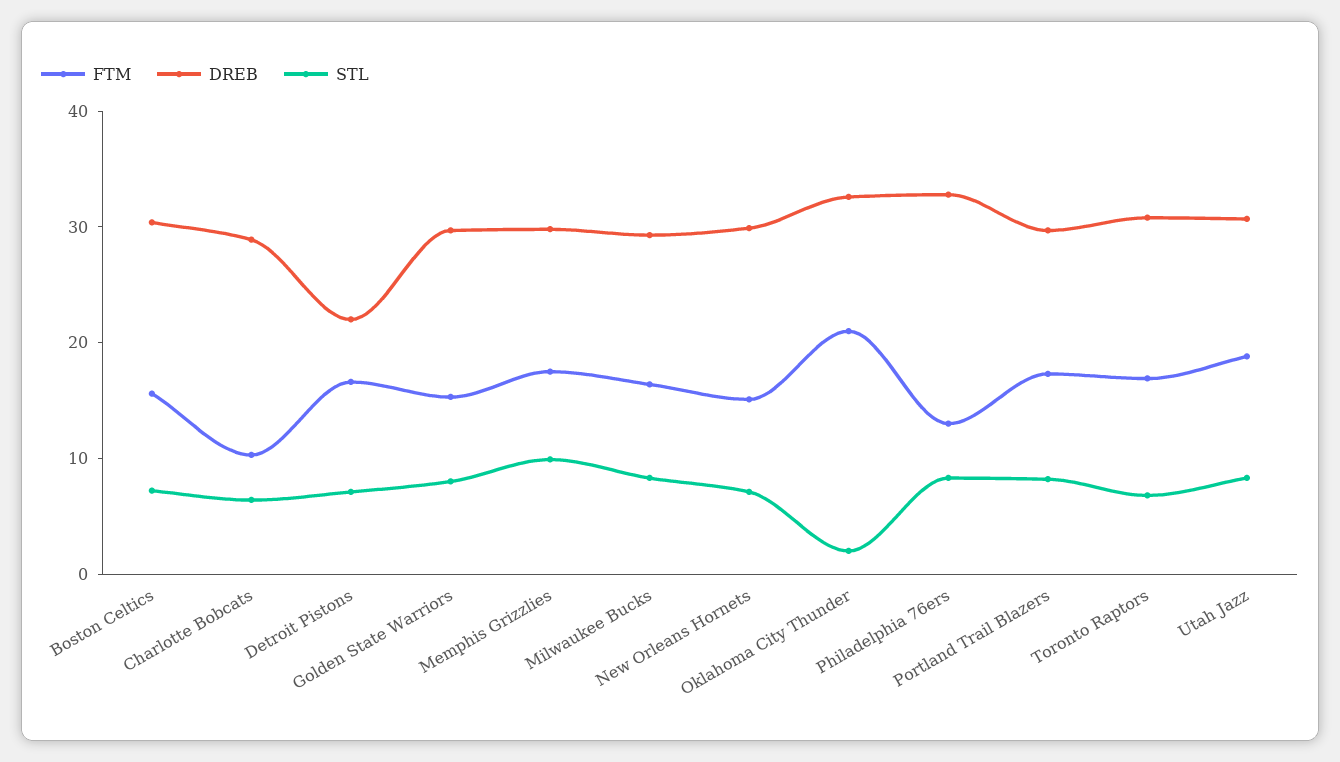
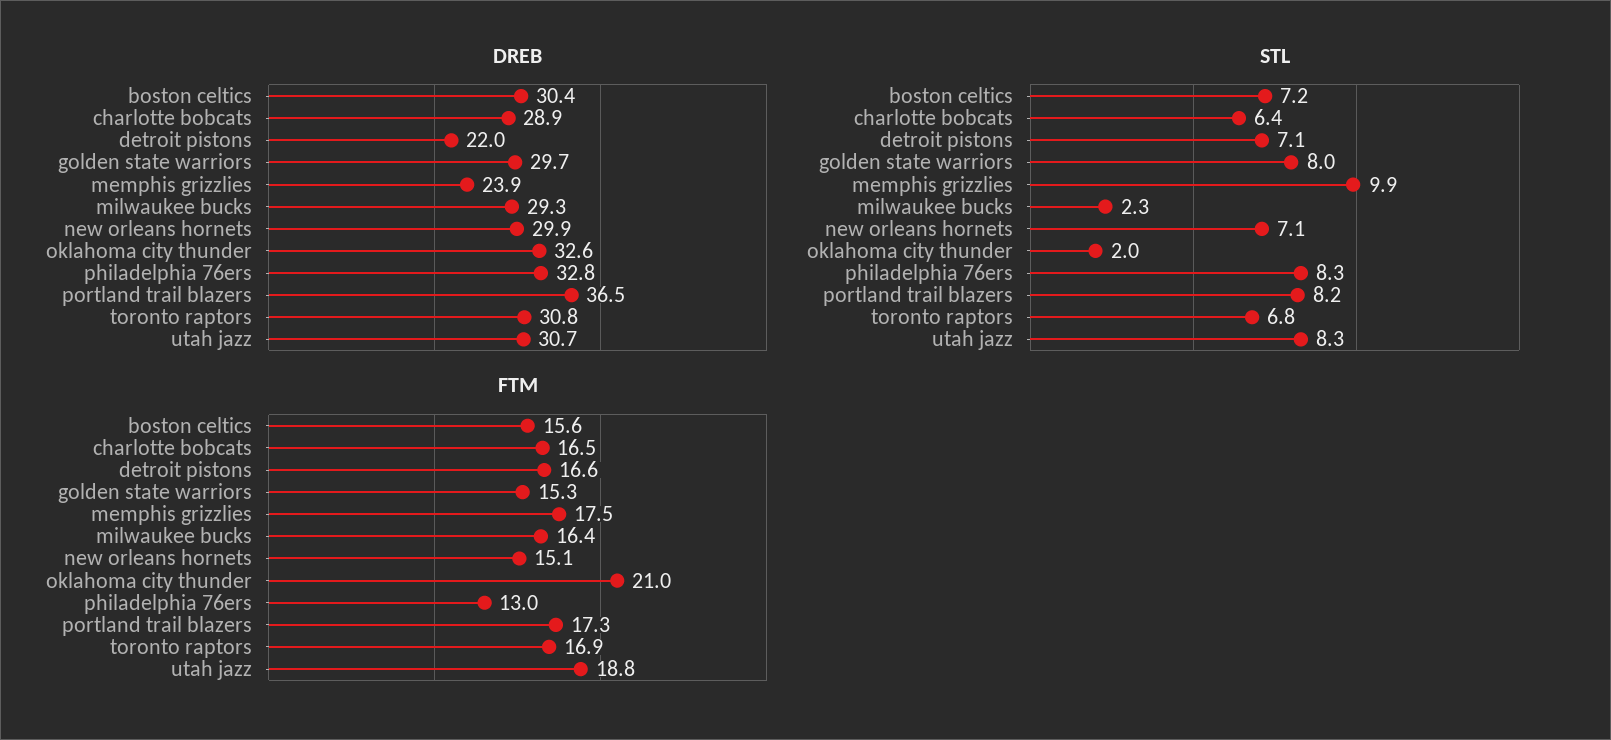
  {
    "FTM": {
      "Boston Celtics": 15.6,
-     "Charlotte Bobcats": 10,
+     "Charlotte Bobcats": 16.5,
      "Detroit Pistons": 16.6,
      "Golden State Warriors": 15.3,
      "Memphis Grizzlies": 17.5,
      "Milwaukee Bucks": 16.4,
      "New Orleans Hornets": 15.1,
      "Oklahoma City Thunder": 21,
      "Philadelphia 76ers": 13,
      "Portland Trail Blazers": 17.3,
      "Toronto Raptors": 16.9,
      "Utah Jazz": 18.8
    },
    "DREB": {
      "Boston Celtics": 30.4,
      "Charlotte Bobcats": 28.9,
      "Detroit Pistons": 22,
      "Golden State Warriors": 29.7,
-     "Memphis Grizzlies": 30,
+     "Memphis Grizzlies": 23.9,
      "Milwaukee Bucks": 29.3,
      "New Orleans Hornets": 29.9,
      "Oklahoma City Thunder": 32.6,
      "Philadelphia 76ers": 32.8,
-     "Portland Trail Blazers": 30,
+     "Portland Trail Blazers": 36.5,
      "Toronto Raptors": 30.8,
      "Utah Jazz": 30.7
    },
    "STL": {
      "Boston Celtics": 7.2,
      "Charlotte Bobcats": 6.4,
      "Detroit Pistons": 7.1,
      "Golden State Warriors": 8,
      "Memphis Grizzlies": 9.9,
-     "Milwaukee Bucks": 8,
+     "Milwaukee Bucks": 2.3,
      "New Orleans Hornets": 7.1,
      "Oklahoma City Thunder": 2,
      "Philadelphia 76ers": 8.3,
      "Portland Trail Blazers": 8.2,
      "Toronto Raptors": 6.8,
      "Utah Jazz": 8.3
    }
  }

